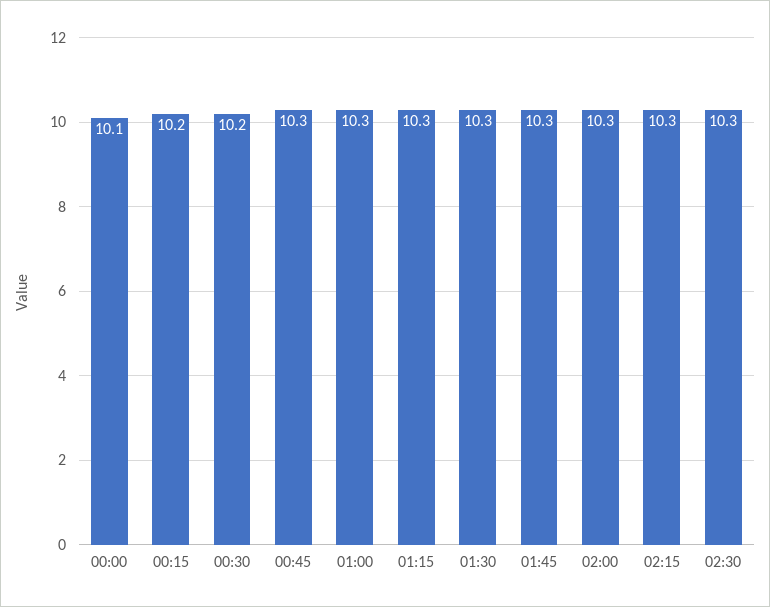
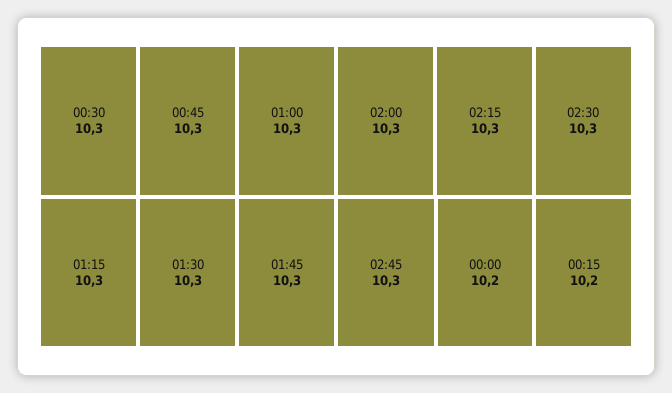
  {
-   "00:00": 10.1,
+   "00:00": 10.2,
    "00:15": 10.2,
-   "00:30": 10.2,
+   "00:30": 10.3,
    "00:45": 10.3,
    "01:00": 10.3,
    "01:15": 10.3,
    "01:30": 10.3,
    "01:45": 10.3,
    "02:00": 10.3,
    "02:15": 10.3,
-   "02:30": 10.3
+   "02:30": 10.3,
+   "02:45": 10.3
  }

